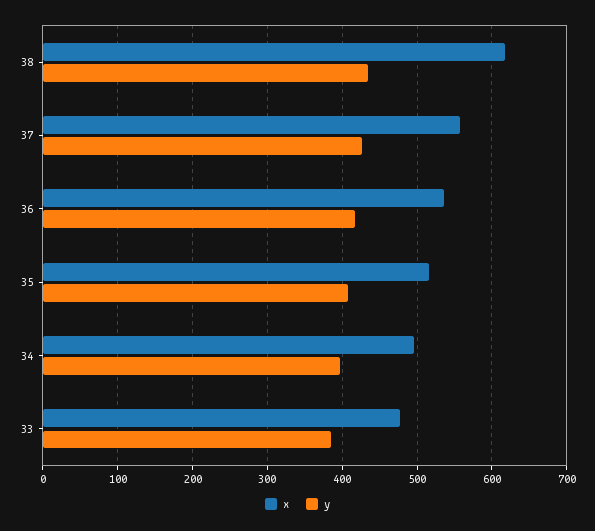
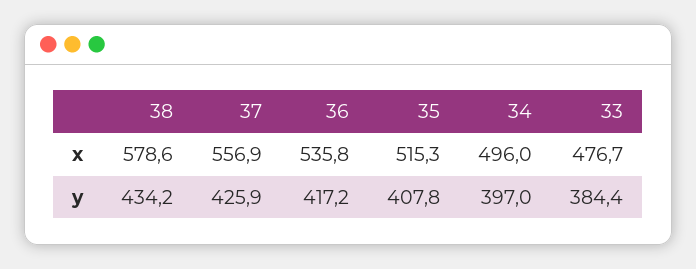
  {
    "x": {
-     "38": 620,
+     "38": 578.6,
      "37": 556.9,
      "36": 535.8,
      "35": 515.3,
      "34": 496,
      "33": 476.7
    },
    "y": {
      "38": 434.2,
      "37": 425.9,
      "36": 417.2,
      "35": 407.8,
      "34": 397,
      "33": 384.4
    }
  }

